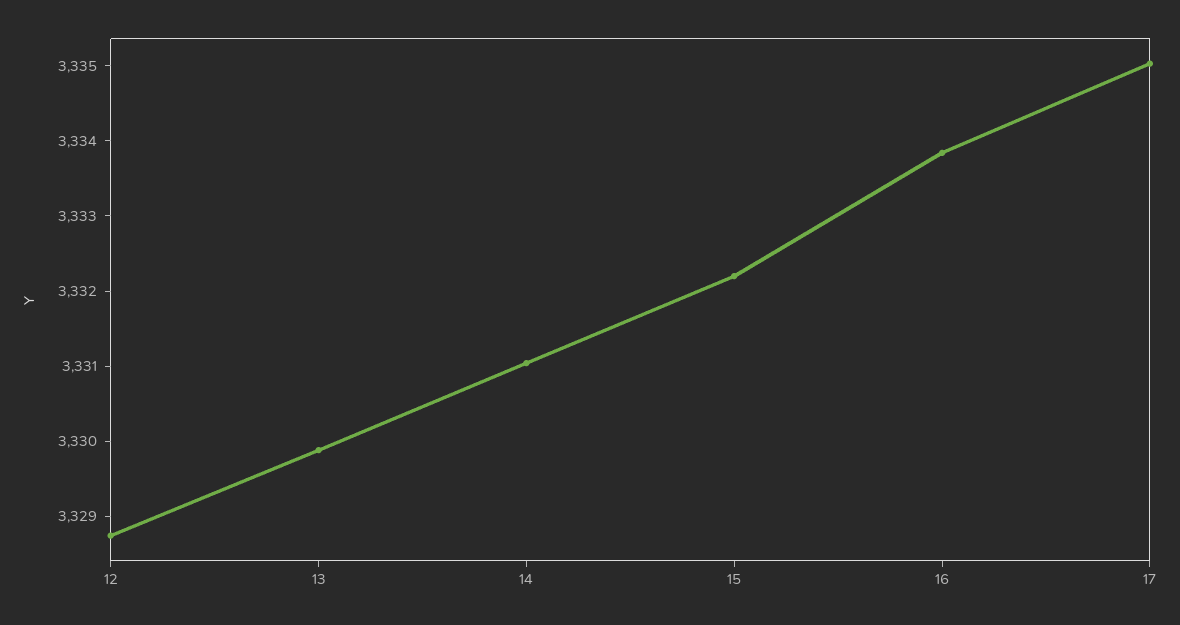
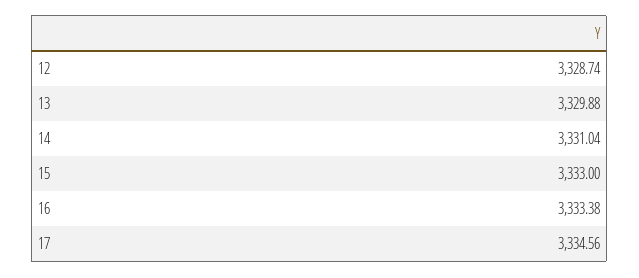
  {
    "12": 3328.74,
    "13": 3329.88,
    "14": 3331.04,
-   "15": 3332.2,
+   "15": 3333,
-   "16": 3333.8,
+   "16": 3333.38,
-   "17": 3335
+   "17": 3334.56
  }

